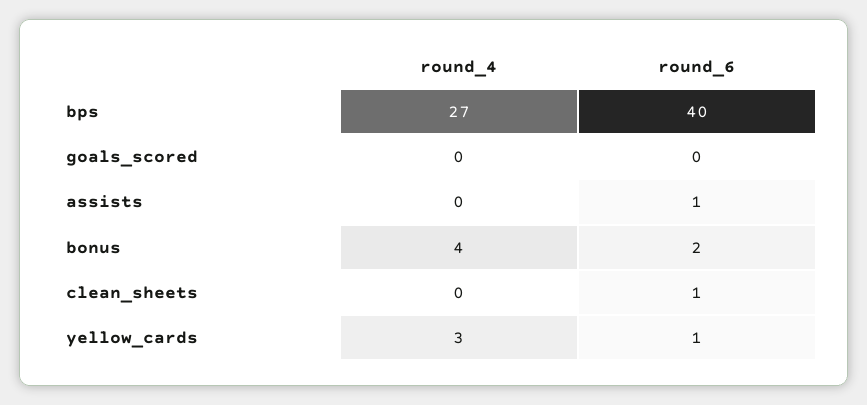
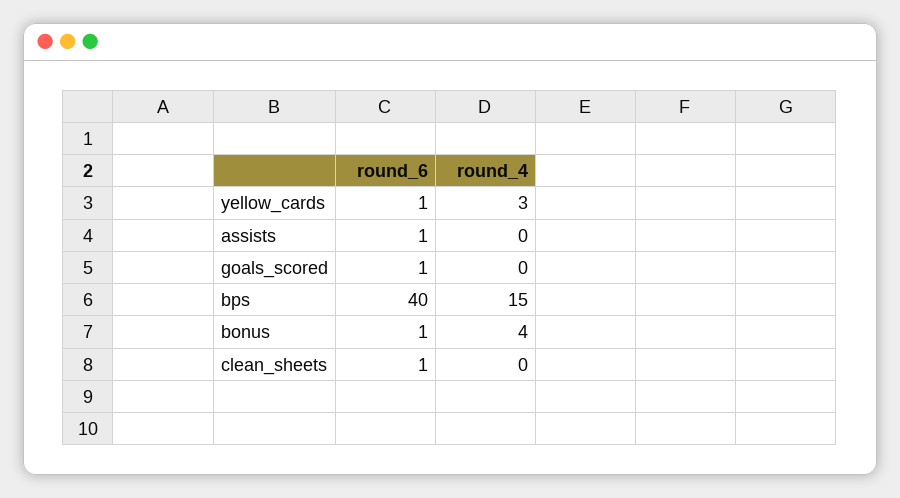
  {
    "round_4": {
-     "bps": 27,
+     "bps": 15,
      "goals_scored": 0,
      "assists": 0,
      "bonus": 4,
      "clean_sheets": 0,
      "yellow_cards": 3
    },
    "round_6": {
      "bps": 40,
-     "goals_scored": 0,
+     "goals_scored": 1,
      "assists": 1,
-     "bonus": 2,
+     "bonus": 1,
      "clean_sheets": 1,
      "yellow_cards": 1
    }
  }

